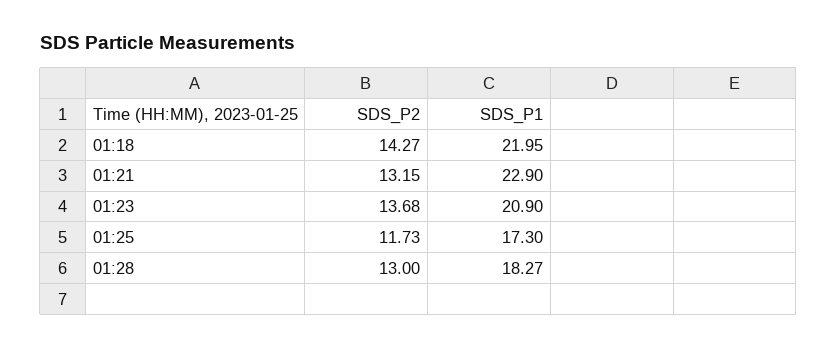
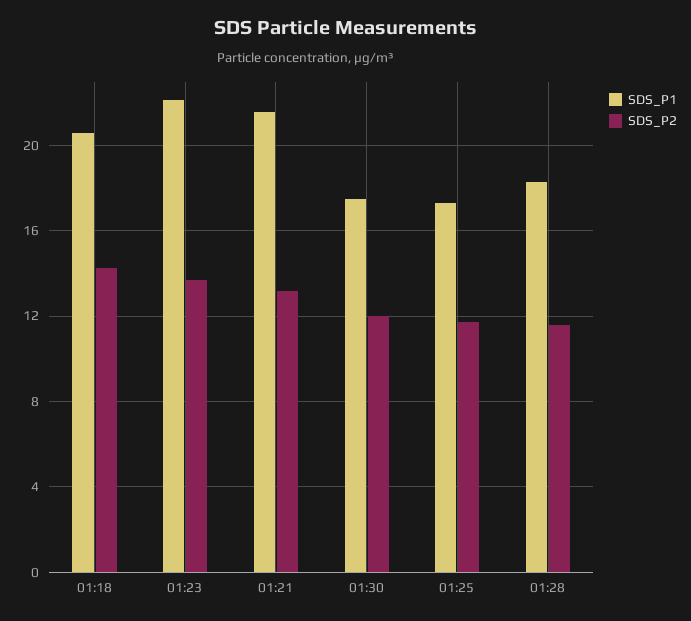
  {
    "SDS_P2": {
      "01:18": 14.27,
      "01:21": 13.15,
      "01:23": 13.68,
      "01:25": 11.73,
-     "01:28": 13
+     "01:28": 11.5,
+     "01:30": 12
    },
    "SDS_P1": {
-     "01:18": 21.95,
+     "01:18": 20.5,
-     "01:21": 22.9,
+     "01:21": 21.5,
-     "01:23": 20.9,
+     "01:23": 22,
      "01:25": 17.3,
-     "01:28": 18.27
+     "01:28": 18.27,
+     "01:30": 17.5
    }
  }

